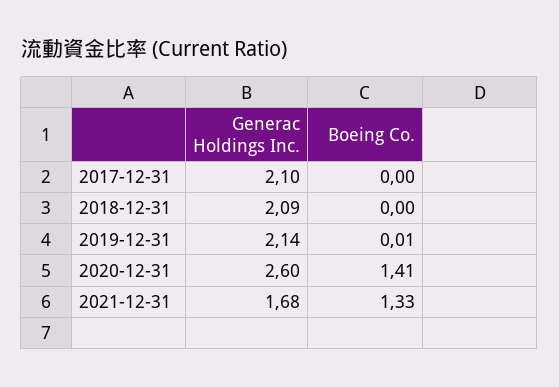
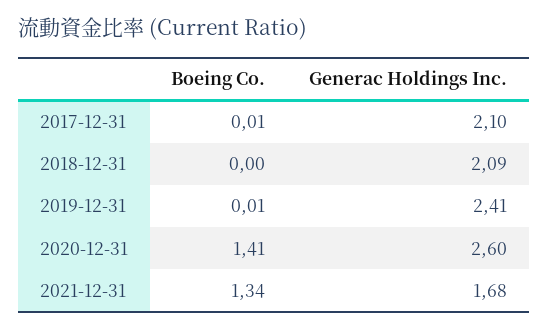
  {
    "Generac Holdings Inc.": {
      "2017-12-31": 2.1,
      "2018-12-31": 2.09,
-     "2019-12-31": 2.14,
+     "2019-12-31": 2.41,
      "2020-12-31": 2.6,
      "2021-12-31": 1.68
    },
    "Boeing Co.": {
-     "2017-12-31": 0,
+     "2017-12-31": 0.01,
      "2018-12-31": 0,
      "2019-12-31": 0.01,
      "2020-12-31": 1.41,
-     "2021-12-31": 1.33
+     "2021-12-31": 1.34
    }
  }

